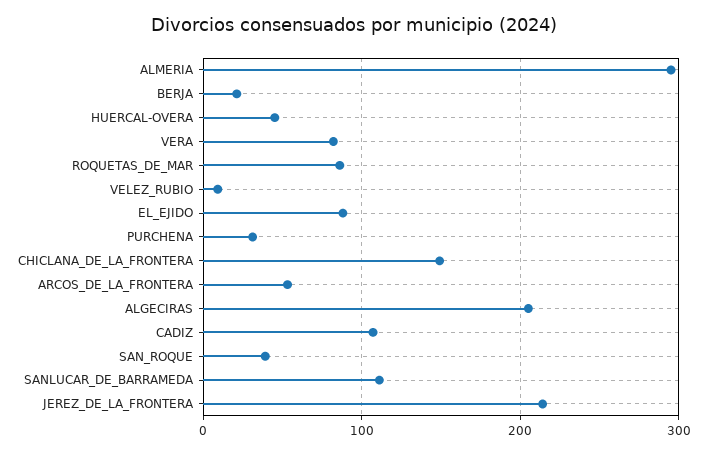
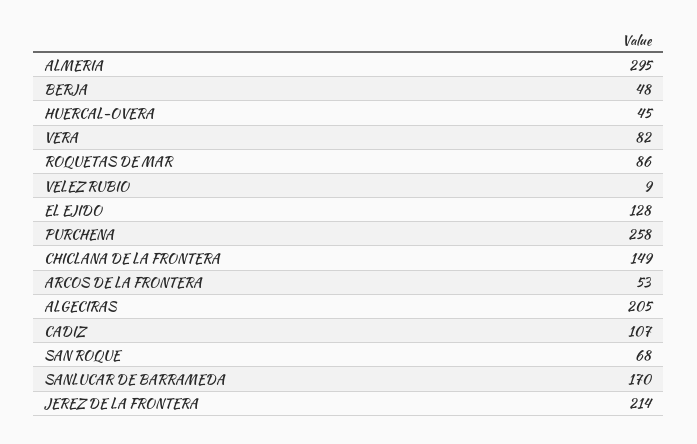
  {
    "ALMERIA": 295,
-   "BERJA": 20,
+   "BERJA": 48,
    "HUERCAL-OVERA": 45,
    "VERA": 82,
    "ROQUETAS_DE_MAR": 86,
    "VELEZ_RUBIO": 9,
-   "EL_EJIDO": 90,
+   "EL_EJIDO": 128,
-   "PURCHENA": 30,
+   "PURCHENA": 258,
    "CHICLANA_DE_LA_FRONTERA": 149,
    "ARCOS_DE_LA_FRONTERA": 53,
    "ALGECIRAS": 205,
    "CADIZ": 107,
-   "SAN_ROQUE": 40,
+   "SAN_ROQUE": 68,
-   "SANLUCAR_DE_BARRAMEDA": 110,
+   "SANLUCAR_DE_BARRAMEDA": 170,
    "JEREZ_DE_LA_FRONTERA": 214
  }

